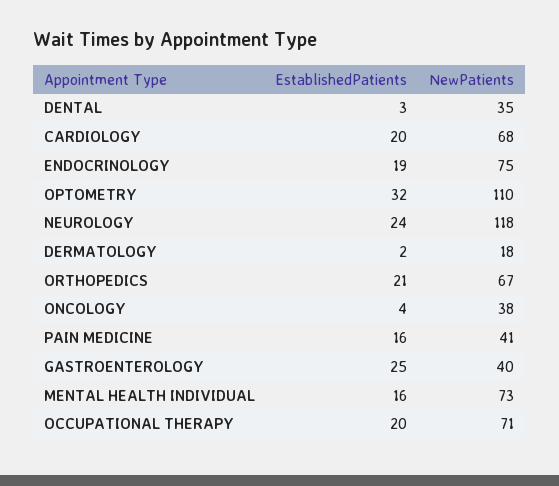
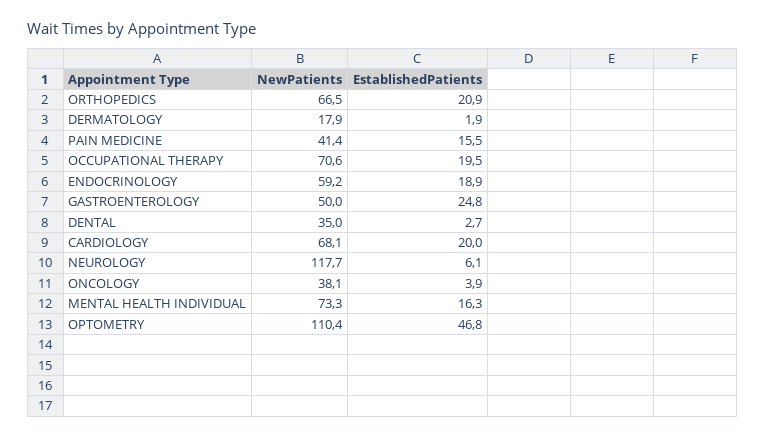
  {
    "EstablishedPatients": {
      "DENTAL": 2.7,
      "CARDIOLOGY": 20,
      "ENDOCRINOLOGY": 18.9,
-     "OPTOMETRY": 32,
+     "OPTOMETRY": 46.8,
-     "NEUROLOGY": 24,
+     "NEUROLOGY": 6.1,
      "DERMATOLOGY": 1.9,
      "ORTHOPEDICS": 20.9,
      "ONCOLOGY": 3.9,
      "PAIN MEDICINE": 15.5,
      "GASTROENTEROLOGY": 24.8,
      "MENTAL HEALTH INDIVIDUAL": 16.3,
      "OCCUPATIONAL THERAPY": 19.5
    },
    "NewPatients": {
      "DENTAL": 35,
      "CARDIOLOGY": 68.1,
-     "ENDOCRINOLOGY": 75,
+     "ENDOCRINOLOGY": 59.2,
      "OPTOMETRY": 110.4,
      "NEUROLOGY": 117.7,
      "DERMATOLOGY": 17.9,
      "ORTHOPEDICS": 66.5,
      "ONCOLOGY": 38.1,
      "PAIN MEDICINE": 41.4,
-     "GASTROENTEROLOGY": 40,
+     "GASTROENTEROLOGY": 50,
      "MENTAL HEALTH INDIVIDUAL": 73.3,
      "OCCUPATIONAL THERAPY": 70.6
    }
  }

